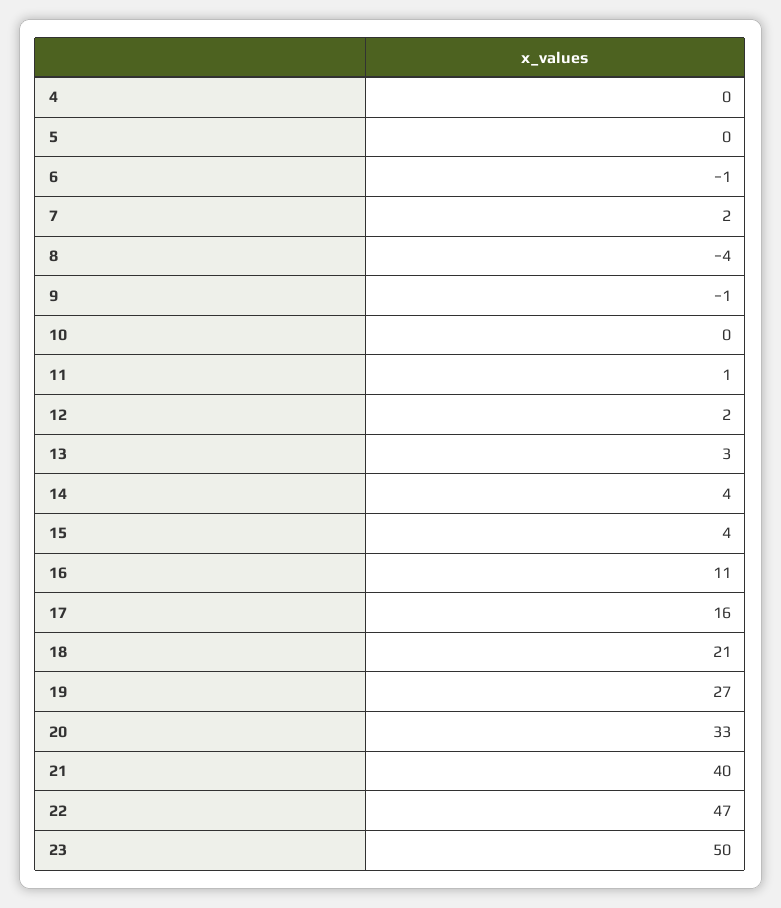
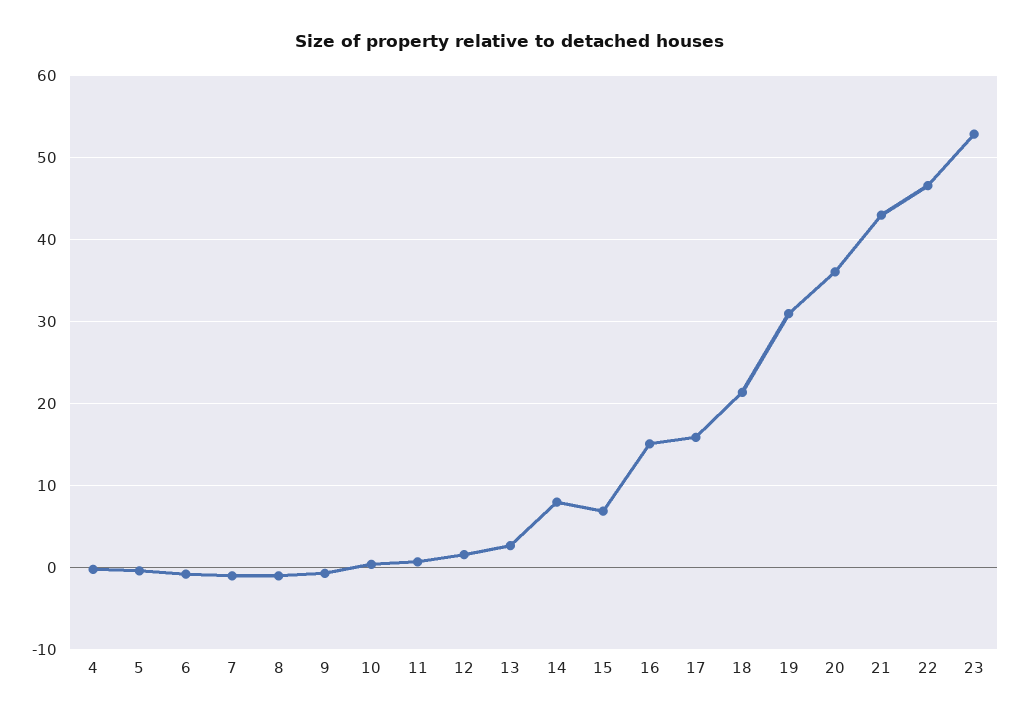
  {
    "4": 0,
    "5": 0,
    "6": -1,
-   "7": 2,
+   "7": -1,
-   "8": -4,
+   "8": -1,
    "9": -1,
    "10": 0,
    "11": 1,
    "12": 2,
    "13": 3,
-   "14": 4,
+   "14": 8,
-   "15": 4,
+   "15": 7,
-   "16": 11,
+   "16": 15,
    "17": 16,
    "18": 21,
-   "19": 27,
+   "19": 31,
-   "20": 33,
+   "20": 36,
-   "21": 40,
+   "21": 43,
    "22": 47,
-   "23": 50
+   "23": 53
  }

